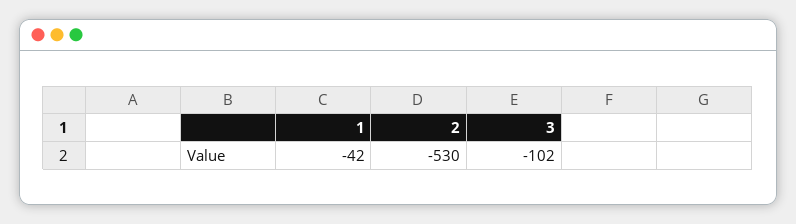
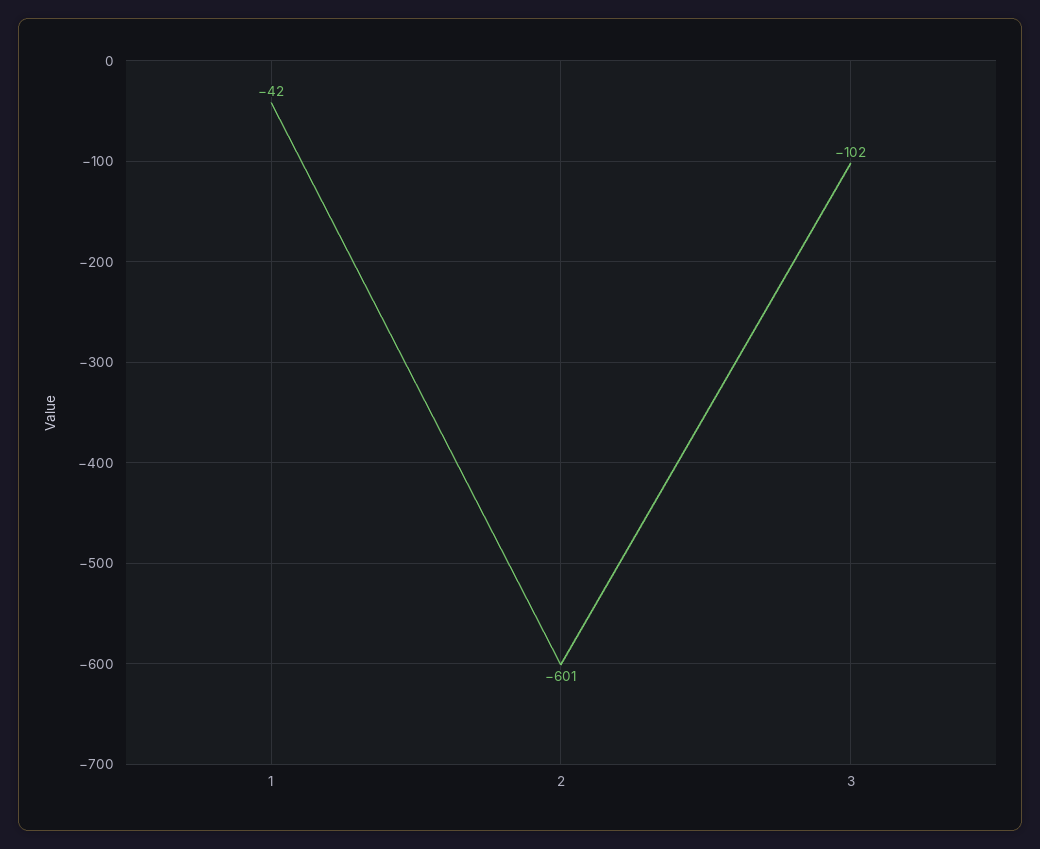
  {
    "1": -42,
-   "2": -530,
+   "2": -601,
    "3": -102
  }

